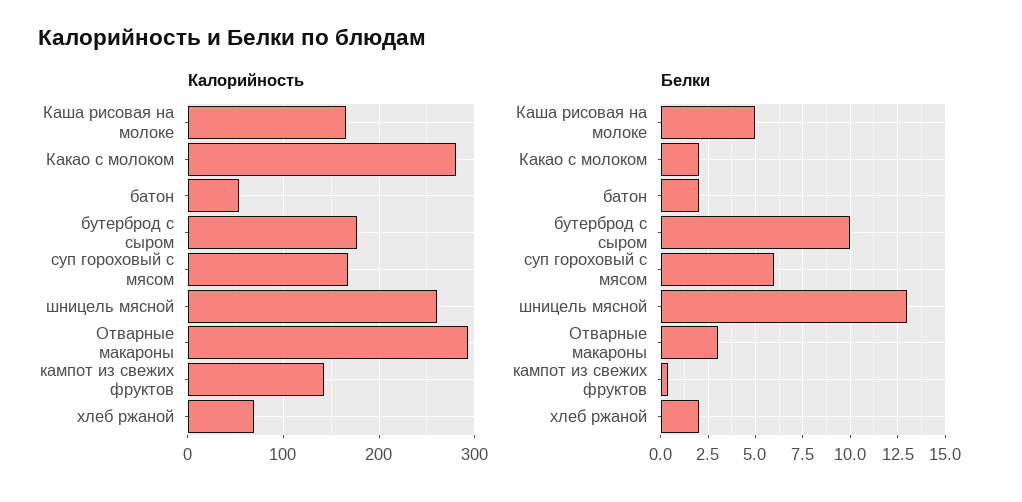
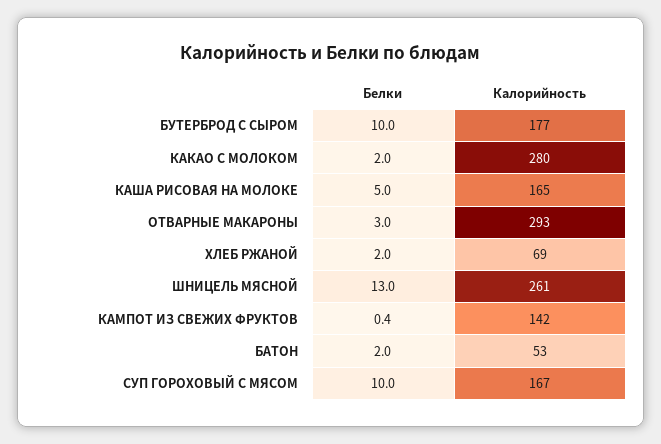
  {
    "Калорийность": {
      "Каша рисовая на молоке": 165,
      "Какао с молоком": 280,
      "батон": 53,
      "бутерброд с сыром": 177,
      "суп гороховый с мясом": 167,
      "шницель мясной": 261,
      "Отварные макароны": 293,
      "кампот из свежих фруктов": 142,
      "хлеб ржаной": 69
    },
    "Белки": {
      "Каша рисовая на молоке": 5,
      "Какао с молоком": 2,
      "батон": 2,
      "бутерброд с сыром": 10,
-     "суп гороховый с мясом": 6,
+     "суп гороховый с мясом": 10,
      "шницель мясной": 13,
      "Отварные макароны": 3,
      "кампот из свежих фруктов": 0.4,
      "хлеб ржаной": 2
    }
  }

